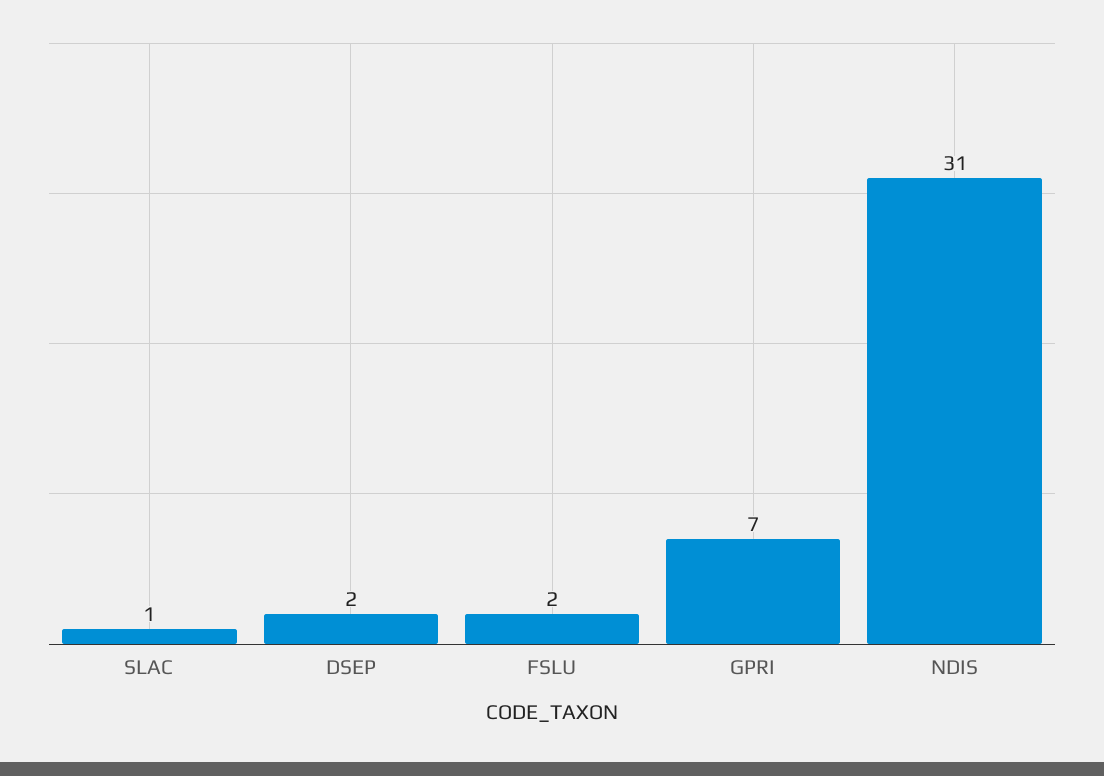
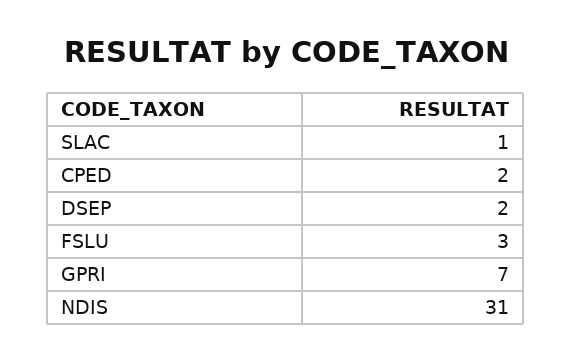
  {
    "SLAC": 1,
    "DSEP": 2,
-   "FSLU": 2,
+   "FSLU": 3,
    "GPRI": 7,
-   "NDIS": 31
+   "NDIS": 31,
+   "CPED": 2
  }

